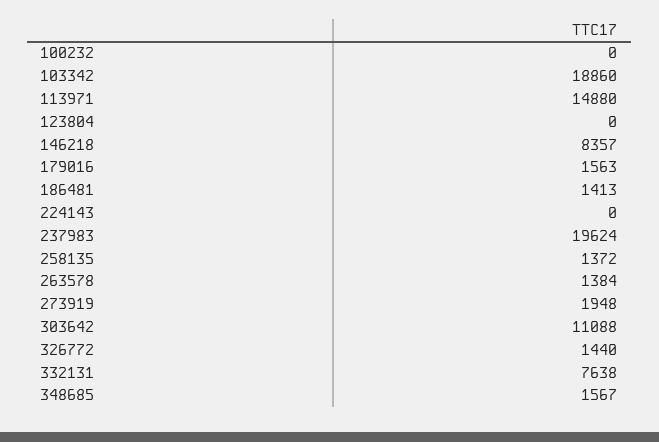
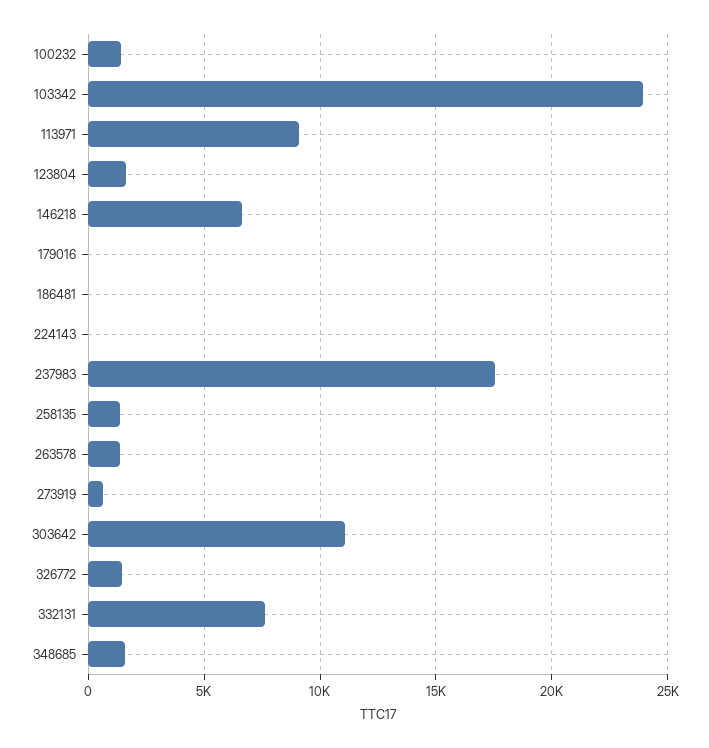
  {
-   "100232": 0,
+   "100232": 1500,
-   "103342": 18860,
+   "103342": 24000,
-   "113971": 14880,
+   "113971": 9000,
-   "123804": 0,
+   "123804": 1500,
-   "146218": 8357,
+   "146218": 6500,
-   "179016": 1563,
+   "179016": 0,
-   "186481": 1413,
+   "186481": 0,
    "224143": 0,
-   "237983": 19624,
+   "237983": 17500,
    "258135": 1372,
    "263578": 1384,
-   "273919": 1948,
+   "273919": 500,
    "303642": 11088,
    "326772": 1440,
    "332131": 7638,
    "348685": 1567
  }

